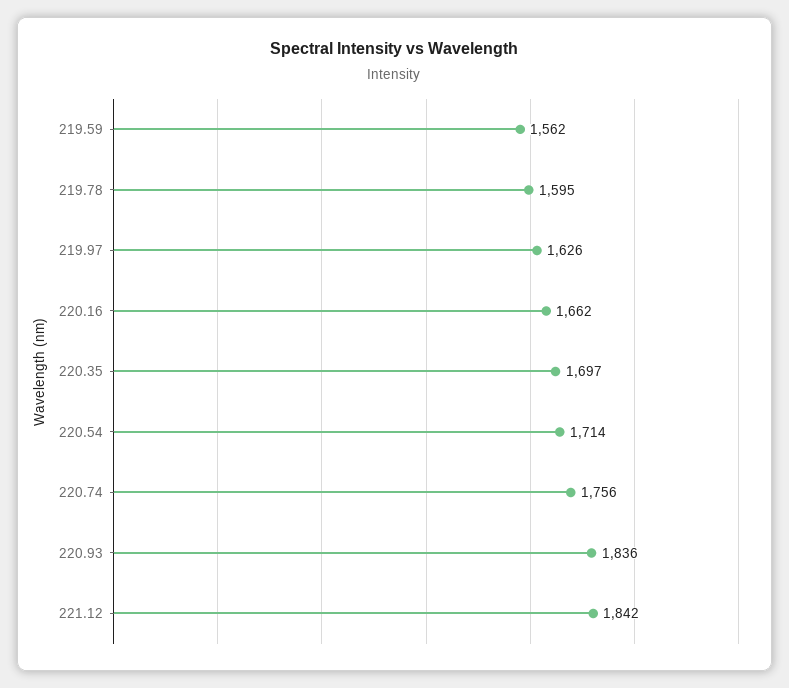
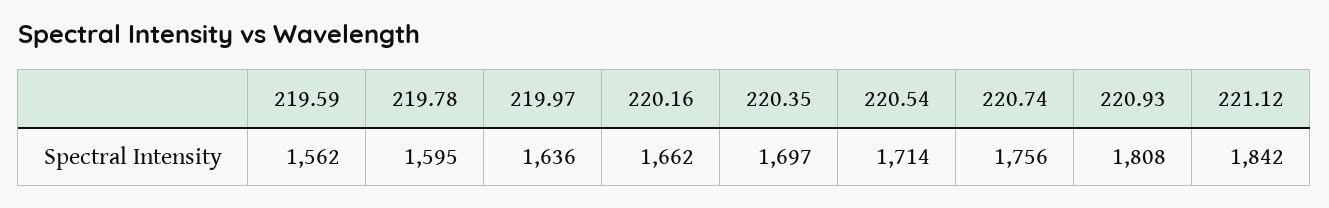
  {
    "219.59": 1562,
    "219.78": 1595,
-   "219.97": 1626,
+   "219.97": 1636,
    "220.16": 1662,
    "220.35": 1697,
    "220.54": 1714,
    "220.74": 1756,
-   "220.93": 1836,
+   "220.93": 1808,
    "221.12": 1842
  }

